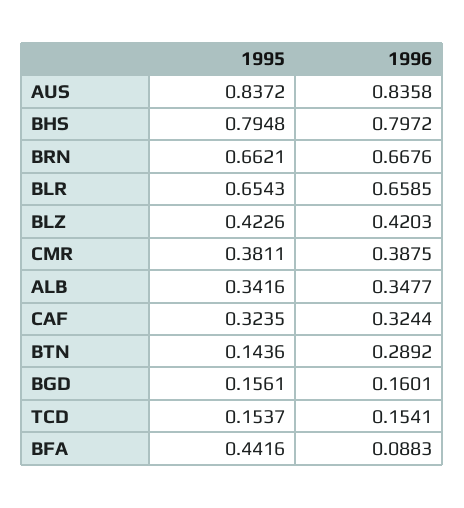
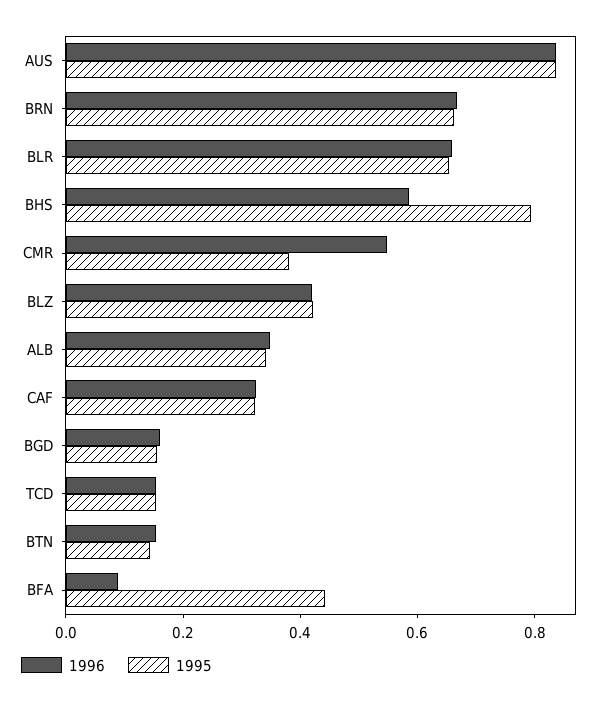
  {
    "1995": {
      "AUS": 0.8372,
      "BHS": 0.7948,
      "BRN": 0.6621,
      "BLR": 0.6543,
      "BLZ": 0.4226,
      "CMR": 0.3811,
      "ALB": 0.3416,
      "CAF": 0.3235,
      "BTN": 0.1436,
      "BGD": 0.1561,
      "TCD": 0.1537,
      "BFA": 0.4416
    },
    "1996": {
      "AUS": 0.8358,
-     "BHS": 0.7972,
+     "BHS": 0.6,
      "BRN": 0.6676,
      "BLR": 0.6585,
      "BLZ": 0.4203,
-     "CMR": 0.3875,
+     "CMR": 0.55,
      "ALB": 0.3477,
      "CAF": 0.3244,
-     "BTN": 0.2892,
+     "BTN": 0.15,
      "BGD": 0.1601,
      "TCD": 0.1541,
      "BFA": 0.0883
    }
  }

